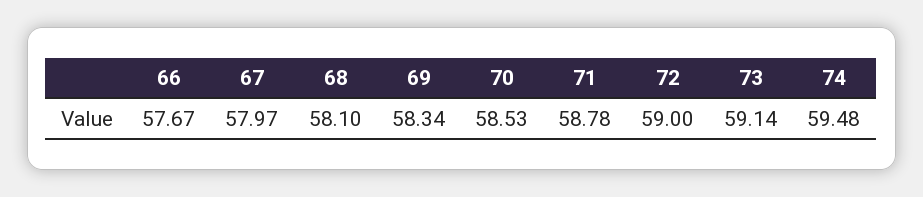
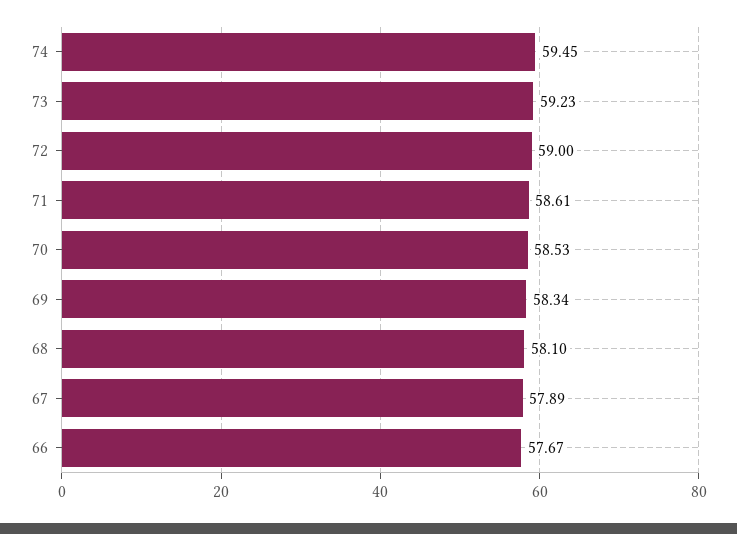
  {
    "66": 57.67,
-   "67": 57.97,
+   "67": 57.89,
    "68": 58.1,
    "69": 58.34,
    "70": 58.53,
-   "71": 58.78,
+   "71": 58.61,
    "72": 59,
-   "73": 59.14,
+   "73": 59.23,
-   "74": 59.48
+   "74": 59.45
  }

